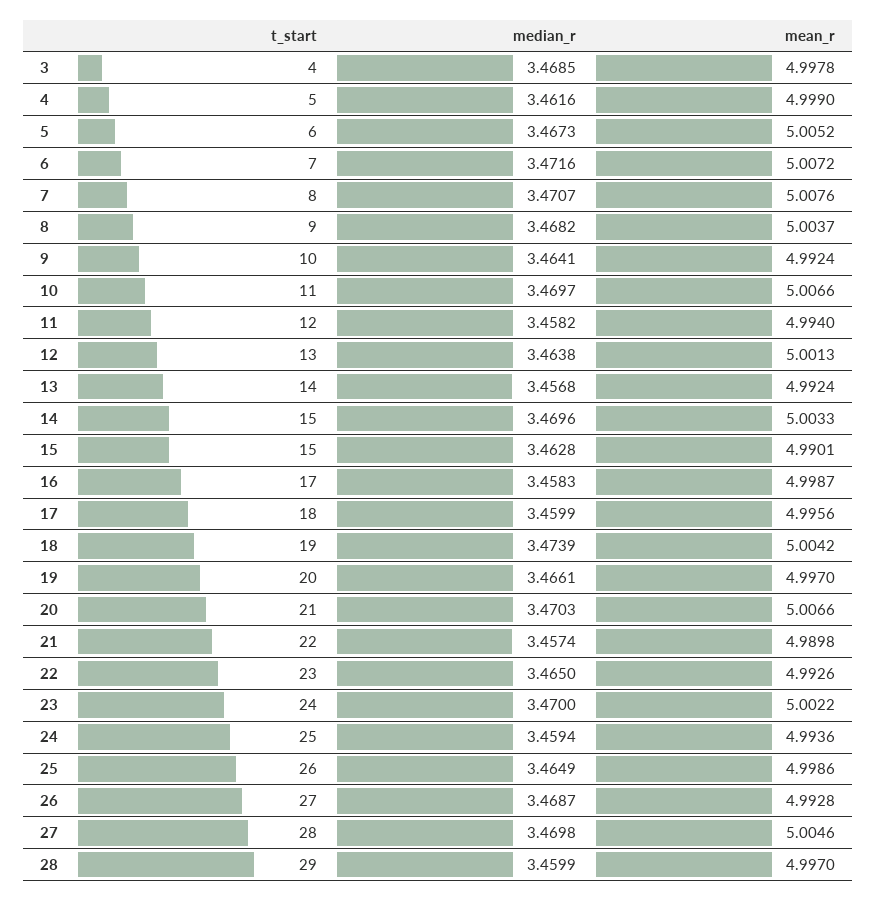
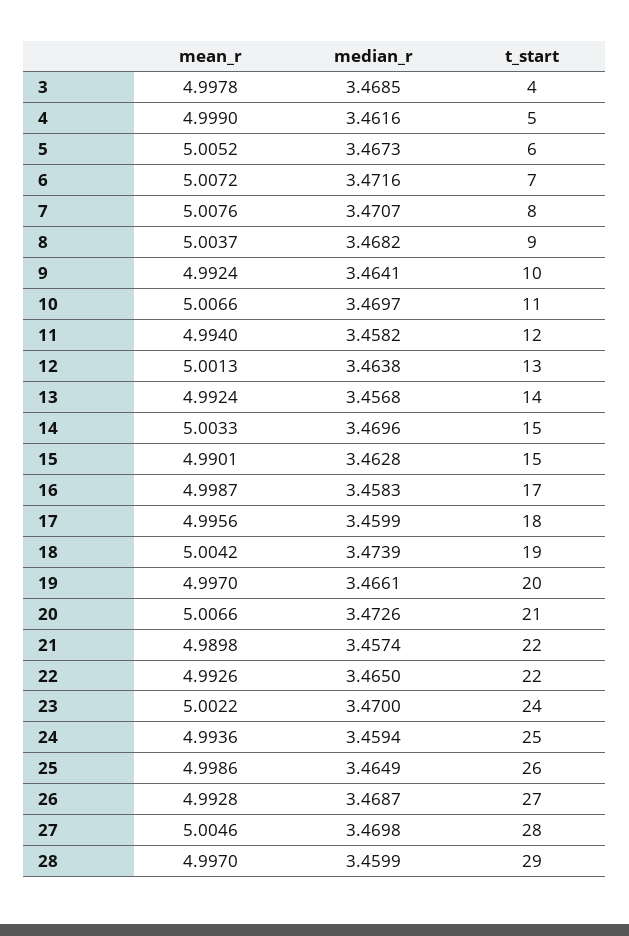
  {
    "t_start": {
      "3": 4,
      "4": 5,
      "5": 6,
      "6": 7,
      "7": 8,
      "8": 9,
      "9": 10,
      "10": 11,
      "11": 12,
      "12": 13,
      "13": 14,
      "14": 15,
      "15": 15,
      "16": 17,
      "17": 18,
      "18": 19,
      "19": 20,
      "20": 21,
      "21": 22,
-     "22": 23,
+     "22": 22,
      "23": 24,
      "24": 25,
      "25": 26,
      "26": 27,
      "27": 28,
      "28": 29
    },
    "median_r": {
      "3": 3.4685,
      "4": 3.4616,
      "5": 3.4673,
      "6": 3.4716,
      "7": 3.4707,
      "8": 3.4682,
      "9": 3.4641,
      "10": 3.4697,
      "11": 3.4582,
      "12": 3.4638,
      "13": 3.4568,
      "14": 3.4696,
      "15": 3.4628,
      "16": 3.4583,
      "17": 3.4599,
      "18": 3.4739,
      "19": 3.4661,
-     "20": 3.4703,
+     "20": 3.4726,
      "21": 3.4574,
      "22": 3.465,
      "23": 3.47,
      "24": 3.4594,
      "25": 3.4649,
      "26": 3.4687,
      "27": 3.4698,
      "28": 3.4599
    },
    "mean_r": {
      "3": 4.9978,
      "4": 4.999,
      "5": 5.0052,
      "6": 5.0072,
      "7": 5.0076,
      "8": 5.0037,
      "9": 4.9924,
      "10": 5.0066,
      "11": 4.994,
      "12": 5.0013,
      "13": 4.9924,
      "14": 5.0033,
      "15": 4.9901,
      "16": 4.9987,
      "17": 4.9956,
      "18": 5.0042,
      "19": 4.997,
      "20": 5.0066,
      "21": 4.9898,
      "22": 4.9926,
      "23": 5.0022,
      "24": 4.9936,
      "25": 4.9986,
      "26": 4.9928,
      "27": 5.0046,
      "28": 4.997
    }
  }

